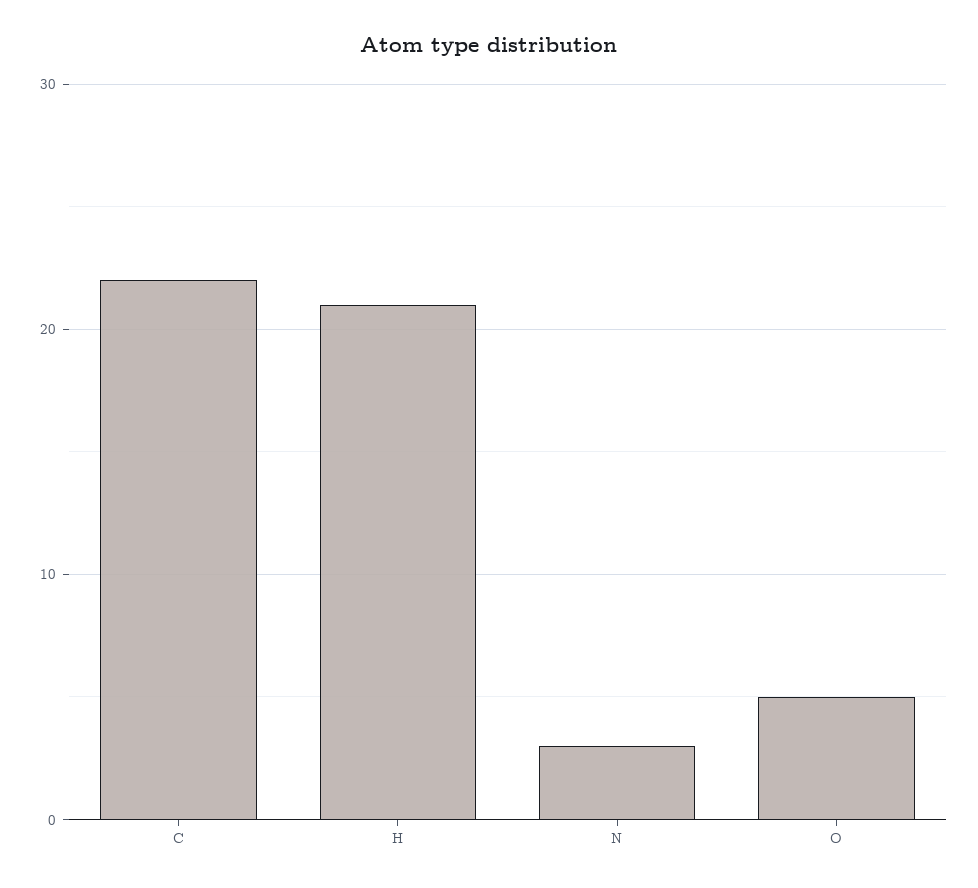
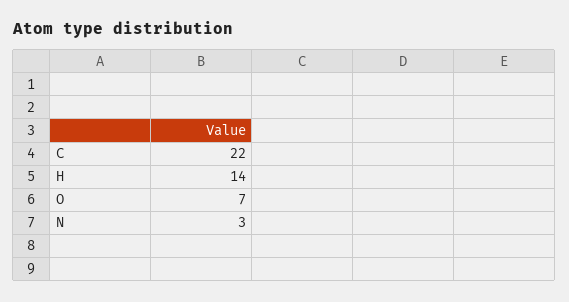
  {
    "C": 22,
-   "H": 21,
+   "H": 14,
    "N": 3,
-   "O": 5
+   "O": 7
  }

